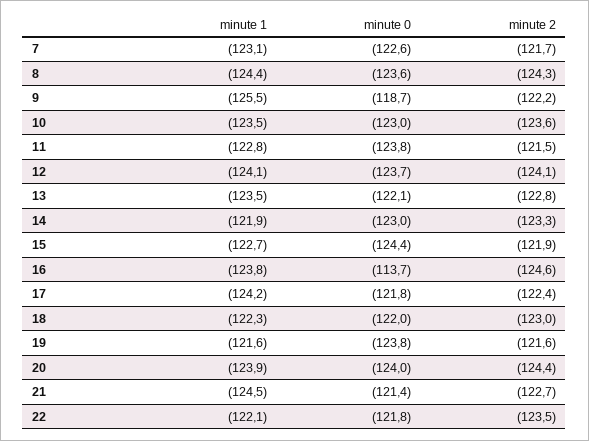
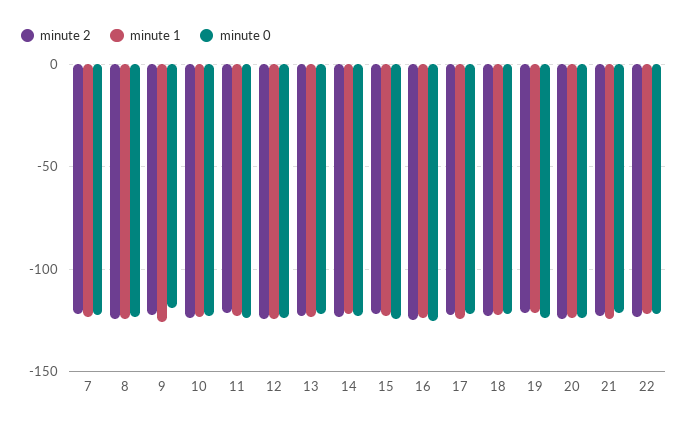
  {
    "minute 1": {
      "7": -123.1,
      "8": -124.4,
      "9": -125.5,
      "10": -123.5,
      "11": -122.8,
      "12": -124.1,
      "13": -123.5,
      "14": -121.9,
      "15": -122.7,
      "16": -123.8,
      "17": -124.2,
      "18": -122.3,
      "19": -121.6,
      "20": -123.9,
      "21": -124.5,
      "22": -122.1
    },
    "minute 0": {
      "7": -122.6,
      "8": -123.6,
      "9": -118.7,
      "10": -123,
      "11": -123.8,
      "12": -123.7,
      "13": -122.1,
      "14": -123,
      "15": -124.4,
-     "16": -113.7,
+     "16": -125,
      "17": -121.8,
      "18": -122,
      "19": -123.8,
      "20": -124,
      "21": -121.4,
      "22": -121.8
    },
    "minute 2": {
      "7": -121.7,
      "8": -124.3,
      "9": -122.2,
      "10": -123.6,
      "11": -121.5,
      "12": -124.1,
      "13": -122.8,
      "14": -123.3,
      "15": -121.9,
      "16": -124.6,
      "17": -122.4,
      "18": -123,
      "19": -121.6,
      "20": -124.4,
      "21": -122.7,
      "22": -123.5
    }
  }

